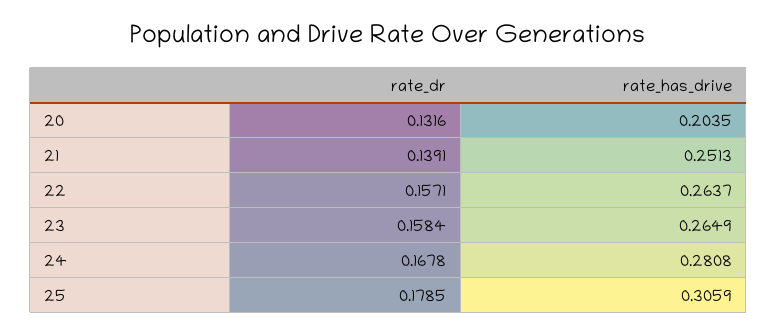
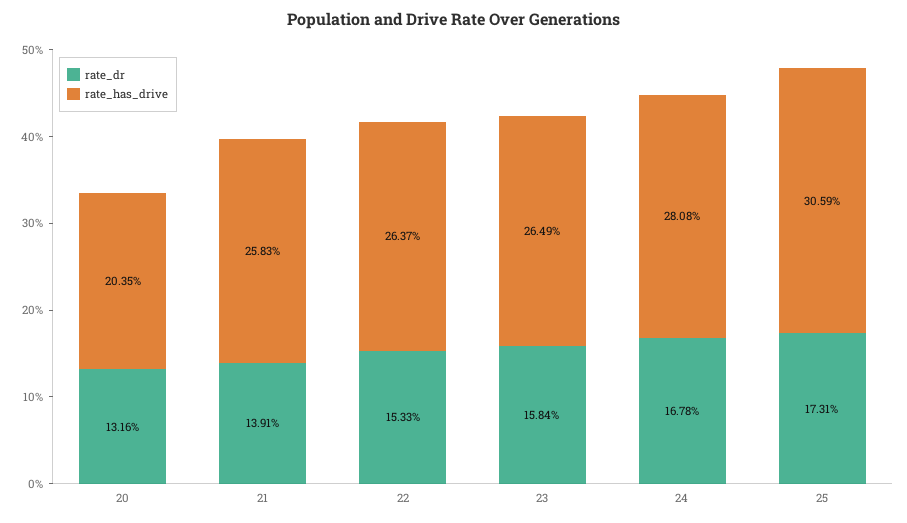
  {
    "rate_dr": {
      "20": 0.1316,
      "21": 0.1391,
-     "22": 0.1571,
+     "22": 0.1533,
      "23": 0.1584,
      "24": 0.1678,
-     "25": 0.1785
+     "25": 0.1731
    },
    "rate_has_drive": {
      "20": 0.2035,
-     "21": 0.2513,
+     "21": 0.2583,
      "22": 0.2637,
      "23": 0.2649,
      "24": 0.2808,
      "25": 0.3059
    }
  }

